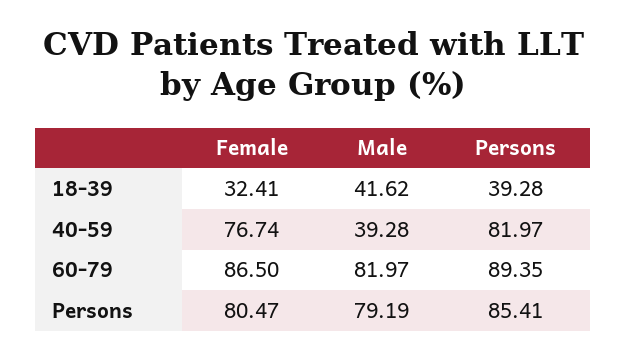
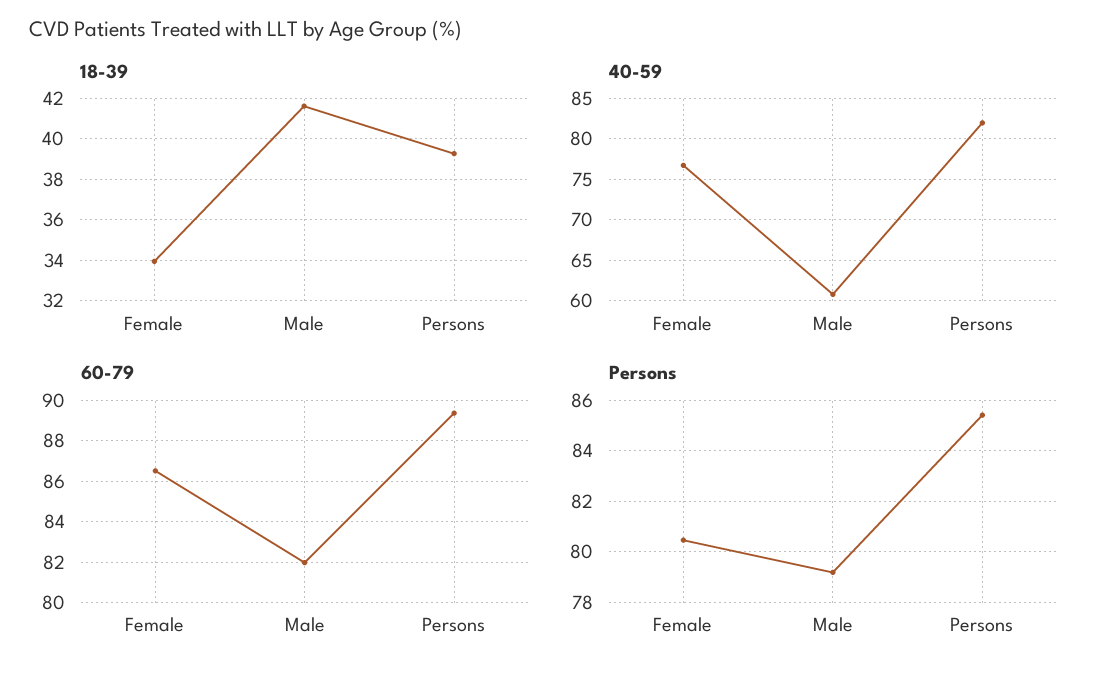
  {
    "18-39": {
-     "Female": 32.41,
+     "Female": 34,
      "Male": 41.62,
      "Persons": 39.28
    },
    "40-59": {
      "Female": 76.74,
-     "Male": 39.28,
+     "Male": 61,
      "Persons": 81.97
    },
    "60-79": {
      "Female": 86.5,
      "Male": 81.97,
      "Persons": 89.35
    },
    "Persons": {
      "Female": 80.47,
      "Male": 79.19,
      "Persons": 85.41
    }
  }

